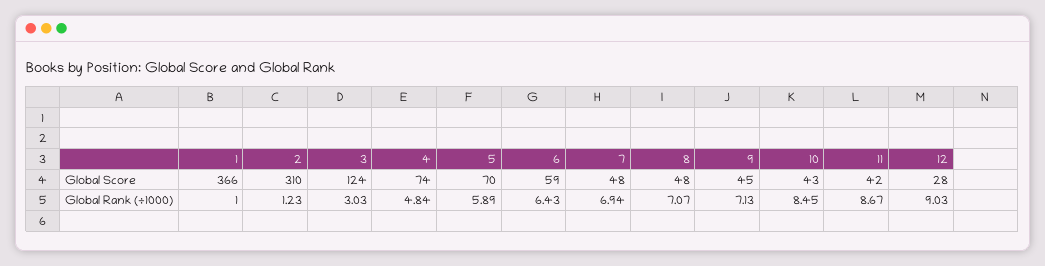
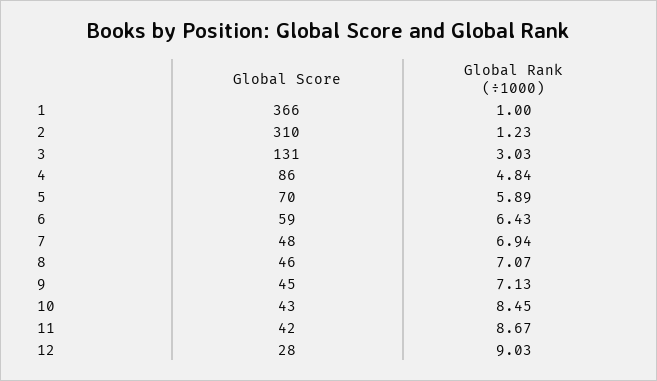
  {
    "1": {
      "Global Score": 366,
      "Global Rank (÷1000)": 1
    },
    "2": {
      "Global Score": 310,
      "Global Rank (÷1000)": 1.23
    },
    "3": {
-     "Global Score": 124,
+     "Global Score": 131,
      "Global Rank (÷1000)": 3.03
    },
    "4": {
-     "Global Score": 74,
+     "Global Score": 86,
      "Global Rank (÷1000)": 4.84
    },
    "5": {
      "Global Score": 70,
      "Global Rank (÷1000)": 5.89
    },
    "6": {
      "Global Score": 59,
      "Global Rank (÷1000)": 6.43
    },
    "7": {
      "Global Score": 48,
      "Global Rank (÷1000)": 6.94
    },
    "8": {
-     "Global Score": 48,
+     "Global Score": 46,
      "Global Rank (÷1000)": 7.07
    },
    "9": {
      "Global Score": 45,
      "Global Rank (÷1000)": 7.13
    },
    "10": {
      "Global Score": 43,
      "Global Rank (÷1000)": 8.45
    },
    "11": {
      "Global Score": 42,
      "Global Rank (÷1000)": 8.67
    },
    "12": {
      "Global Score": 28,
      "Global Rank (÷1000)": 9.03
    }
  }

